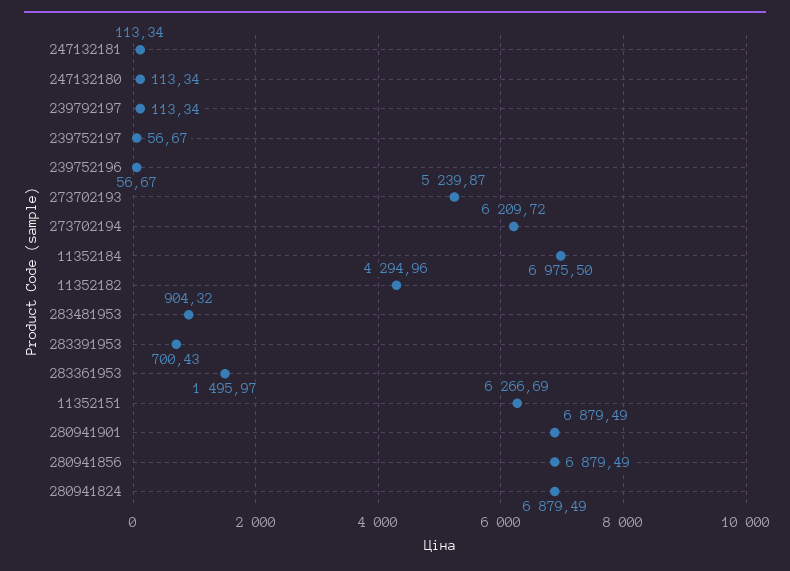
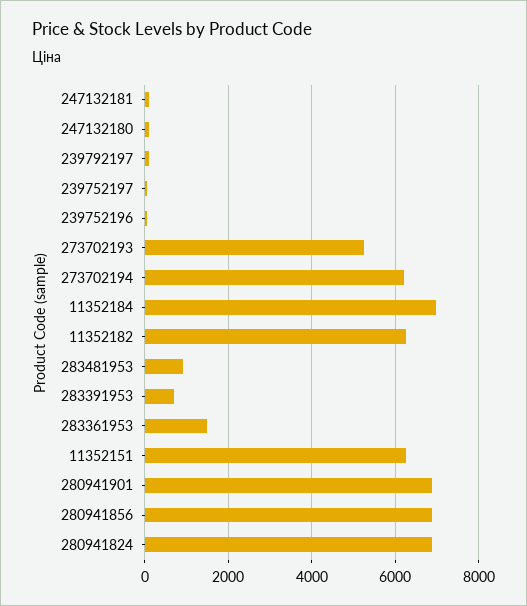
  {
    "247132181": 113.34,
    "247132180": 113.34,
    "239792197": 113.34,
    "239752197": 56.67,
    "239752196": 56.67,
    "273702193": 5239.87,
    "273702194": 6209.72,
    "11352184": 6975.5,
-   "11352182": 4294.96,
+   "11352182": 6200,
    "283481953": 904.32,
    "283391953": 700.43,
    "283361953": 1495.97,
    "11352151": 6266.69,
    "280941901": 6879.49,
    "280941856": 6879.49,
    "280941824": 6879.49
  }

